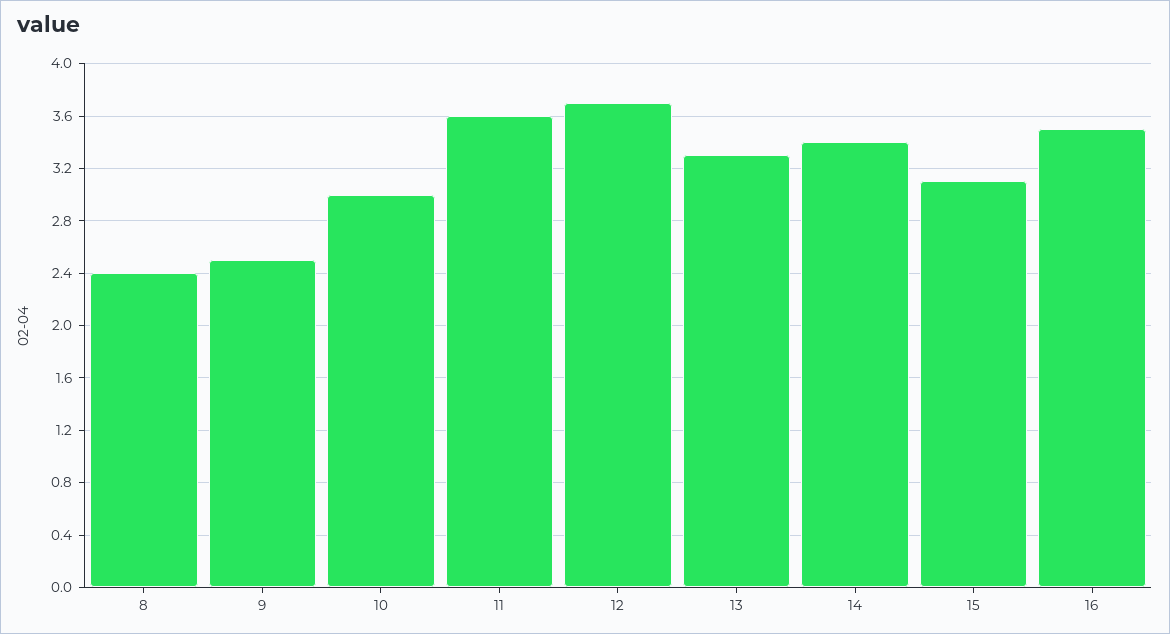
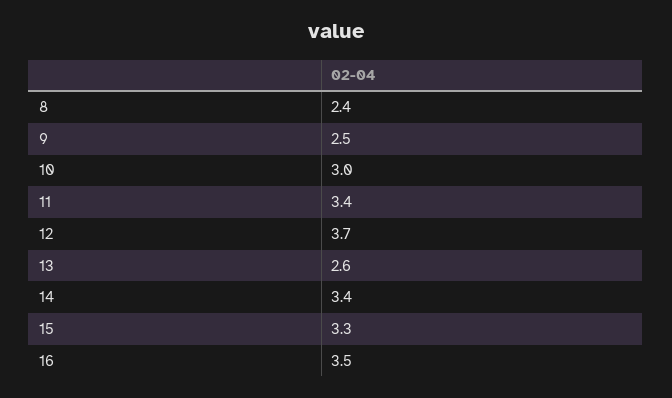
  {
    "8": 2.4,
    "9": 2.5,
    "10": 3,
-   "11": 3.6,
+   "11": 3.4,
    "12": 3.7,
-   "13": 3.3,
+   "13": 2.6,
    "14": 3.4,
-   "15": 3.1,
+   "15": 3.3,
    "16": 3.5
  }

